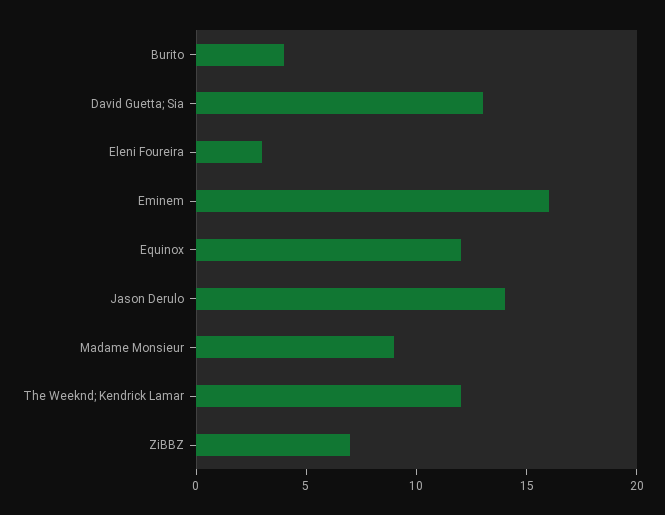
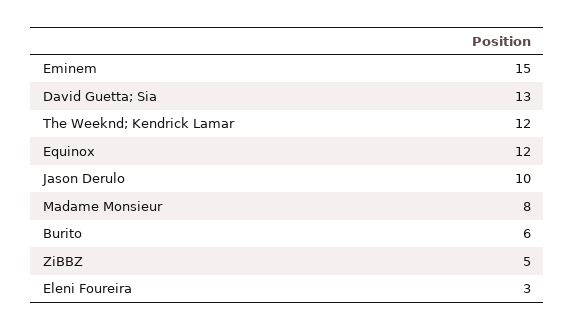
  {
-   "Burito": 4,
+   "Burito": 6,
    "David Guetta; Sia": 13,
    "Eleni Foureira": 3,
-   "Eminem": 16,
+   "Eminem": 15,
    "Equinox": 12,
-   "Jason Derulo": 14,
+   "Jason Derulo": 10,
-   "Madame Monsieur": 9,
+   "Madame Monsieur": 8,
    "The Weeknd; Kendrick Lamar": 12,
-   "ZiBBZ": 7
+   "ZiBBZ": 5
  }

